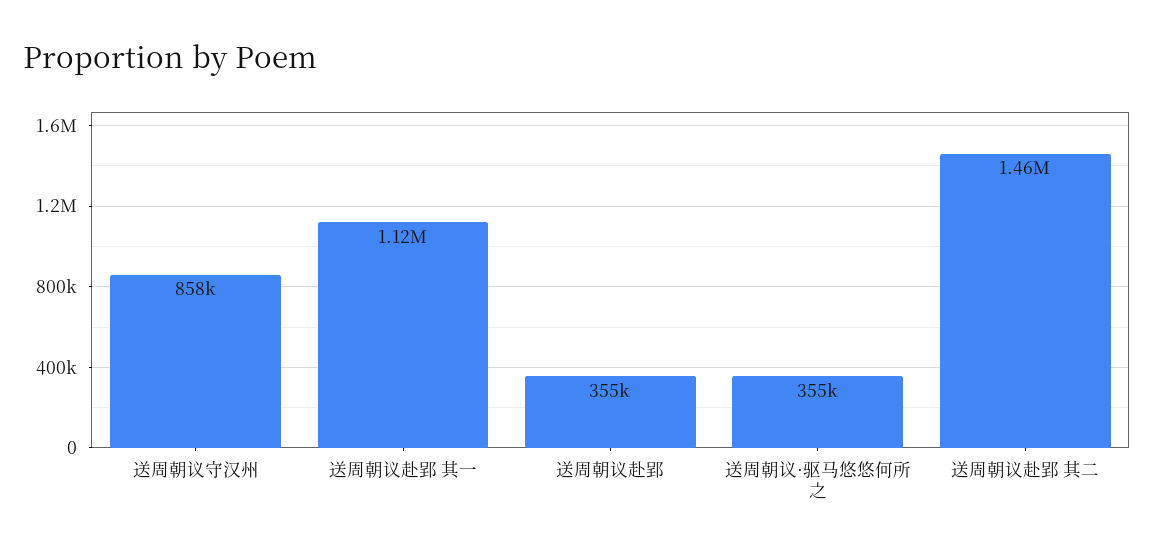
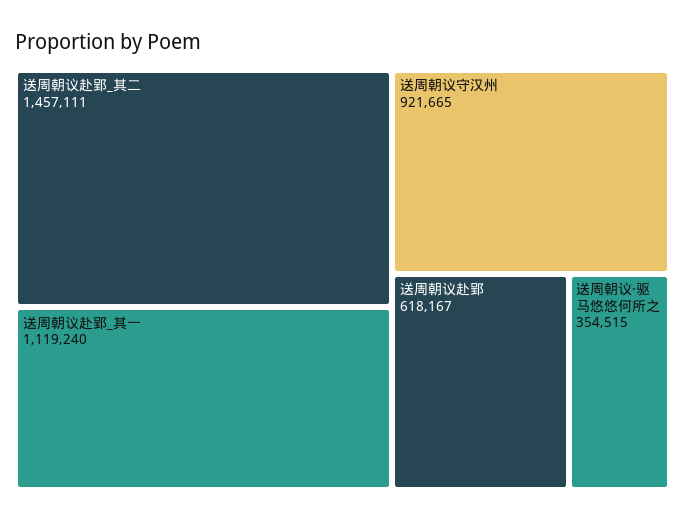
  {
-   "送周朝议守汉州": 858000,
+   "送周朝议守汉州": 921665,
    "送周朝议赴郢 其一": 1119240,
-   "送周朝议赴郢": 355000,
+   "送周朝议赴郢": 618167,
    "送周朝议·驱马悠悠何所之": 354515,
    "送周朝议赴郢 其二": 1457111
  }

